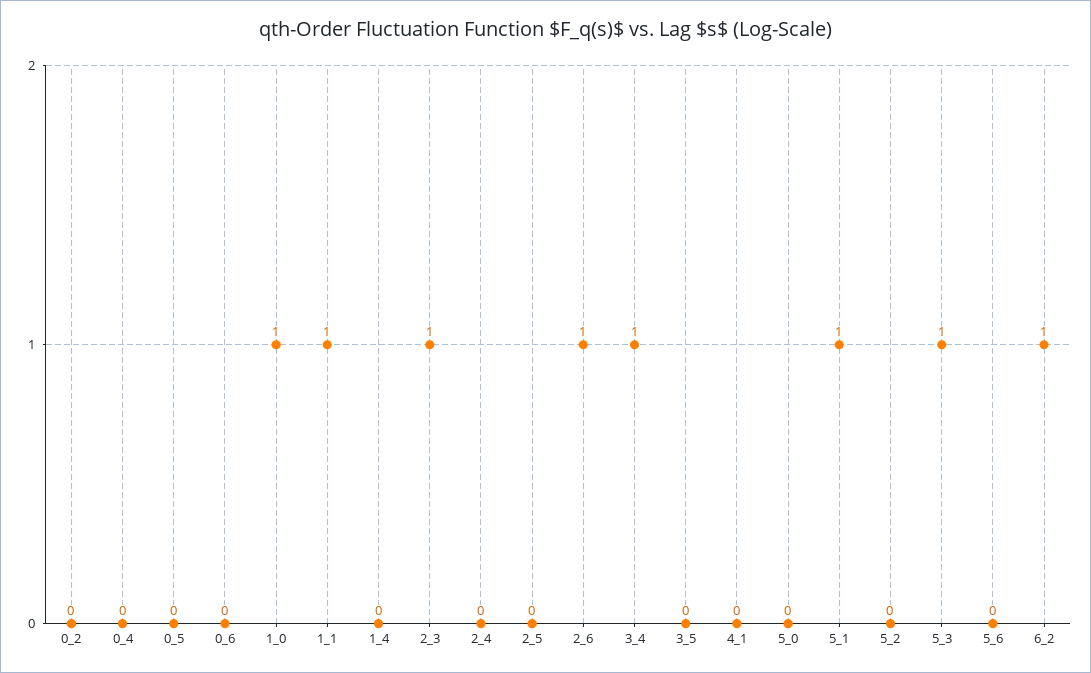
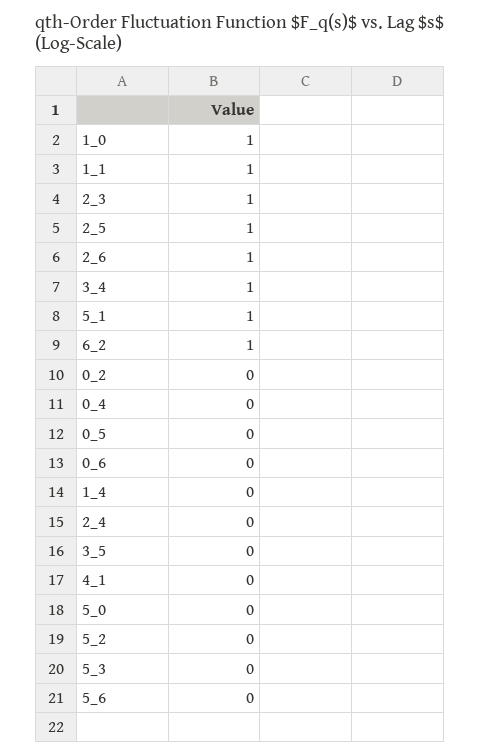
  {
    "0_2": 0,
    "0_4": 0,
    "0_5": 0,
    "0_6": 0,
    "1_0": 1,
    "1_1": 1,
    "1_4": 0,
    "2_3": 1,
    "2_4": 0,
-   "2_5": 0,
+   "2_5": 1,
    "2_6": 1,
    "3_4": 1,
    "3_5": 0,
    "4_1": 0,
    "5_0": 0,
    "5_1": 1,
    "5_2": 0,
-   "5_3": 1,
+   "5_3": 0,
    "5_6": 0,
    "6_2": 1
  }

